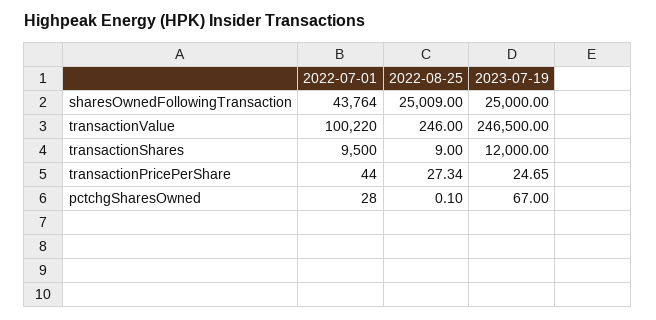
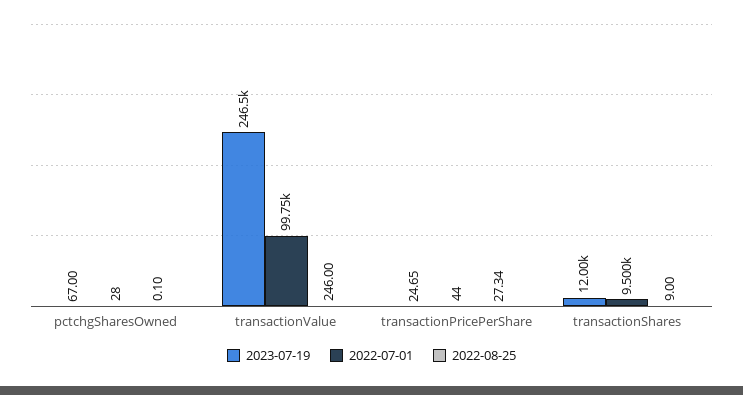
  {
    "2022-07-01": {
-     "sharesOwnedFollowingTransaction": 43764,
-     "transactionValue": 100220,
+     "transactionValue": 99750,
      "transactionShares": 9500,
      "transactionPricePerShare": 44,
      "pctchgSharesOwned": 28
    },
    "2022-08-25": {
-     "sharesOwnedFollowingTransaction": 25009,
      "transactionValue": 246,
      "transactionShares": 9,
      "transactionPricePerShare": 27.34,
      "pctchgSharesOwned": 0.1
    },
    "2023-07-19": {
-     "sharesOwnedFollowingTransaction": 25000,
      "transactionValue": 246500,
      "transactionShares": 12000,
      "transactionPricePerShare": 24.65,
      "pctchgSharesOwned": 67
    }
  }

